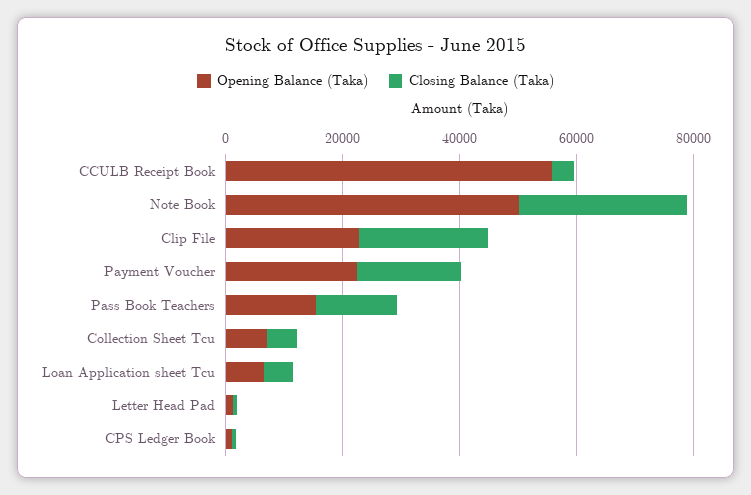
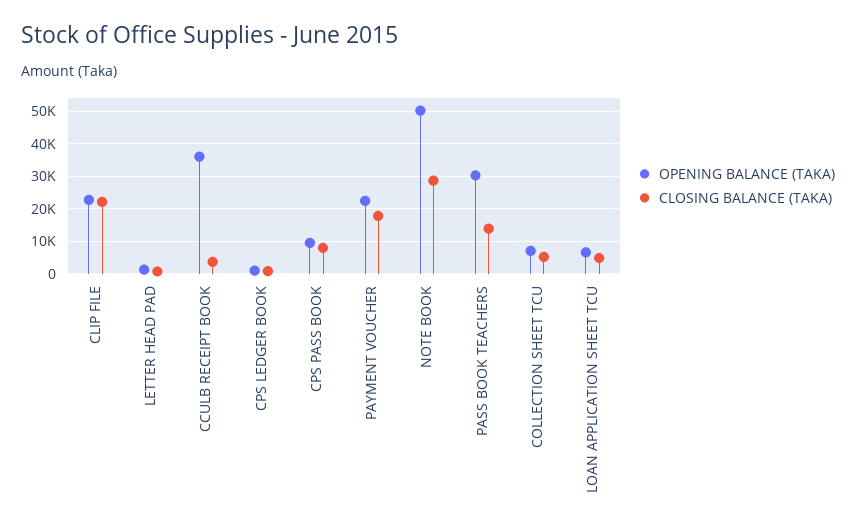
  {
    "Opening Balance (Taka)": {
-     "CCULB Receipt Book": 55000,
+     "CCULB Receipt Book": 36000,
      "Note Book": 50000,
      "Clip File": 22000,
      "Payment Voucher": 22000,
-     "Pass Book Teachers": 15000,
+     "Pass Book Teachers": 30000,
      "Collection Sheet Tcu": 8000,
      "Loan Application sheet Tcu": 6000,
      "Letter Head Pad": 2000,
-     "CPS Ledger Book": 2000
+     "CPS Ledger Book": 2000,
+     "CPS PASS BOOK": 10000
    },
    "Closing Balance (Taka)": {
      "CCULB Receipt Book": 4000,
      "Note Book": 28000,
      "Clip File": 22000,
      "Payment Voucher": 18000,
      "Pass Book Teachers": 14000,
      "Collection Sheet Tcu": 6000,
      "Loan Application sheet Tcu": 4000,
      "Letter Head Pad": 0,
-     "CPS Ledger Book": 0
+     "CPS Ledger Book": 0,
+     "CPS PASS BOOK": 8000
    }
  }

